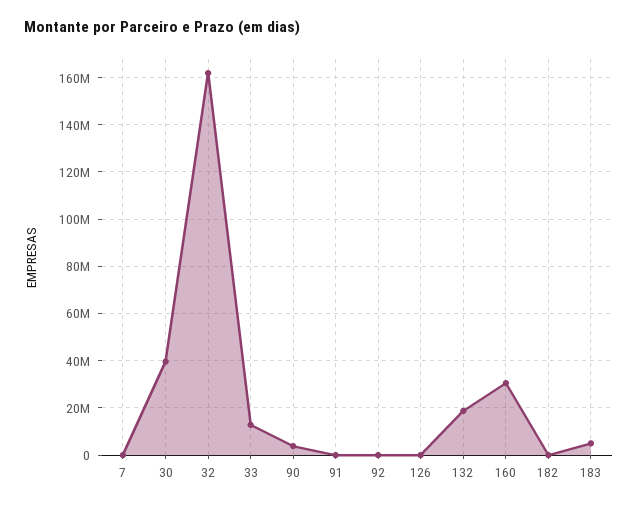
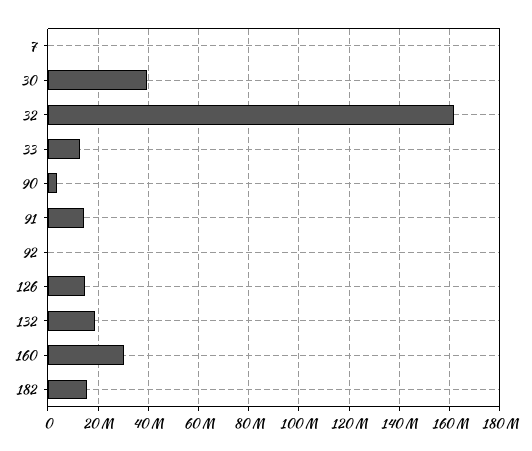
  {
    "7": 0,
    "30": 40000000,
    "32": 162500000,
    "33": 12500000,
    "90": 5000000,
-   "91": 0,
+   "91": 15000000,
    "92": 0,
-   "126": 0,
+   "126": 15000000,
    "132": 20000000,
    "160": 30000000,
-   "182": 0,
+   "182": 15000000
-   "183": 5000000
  }

